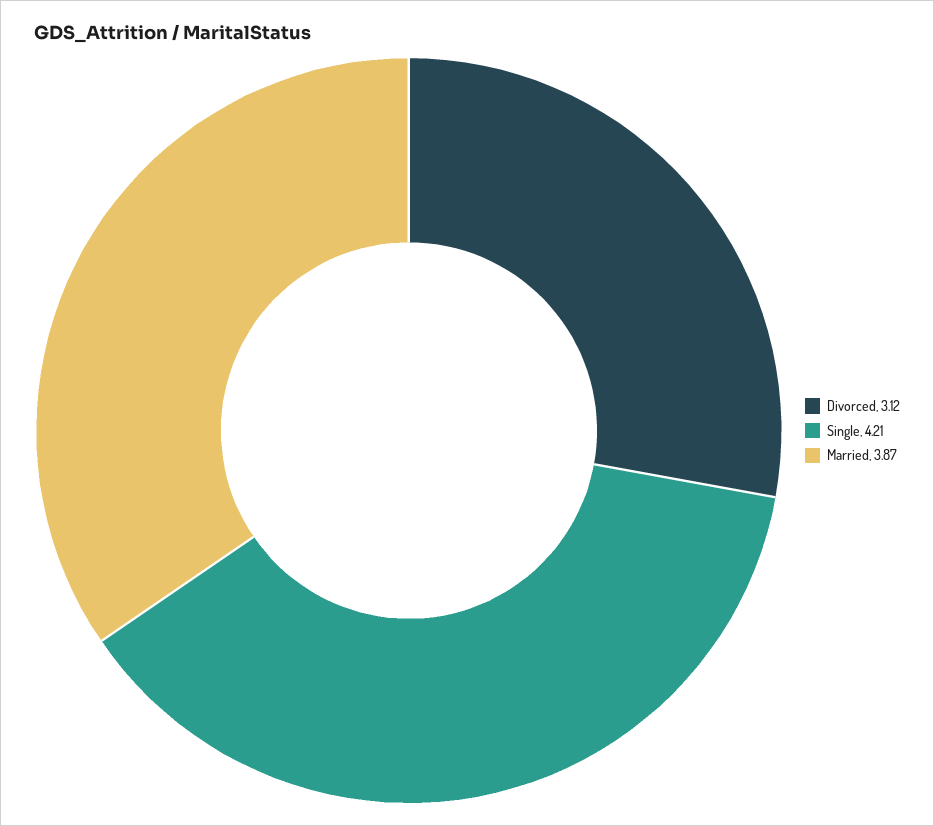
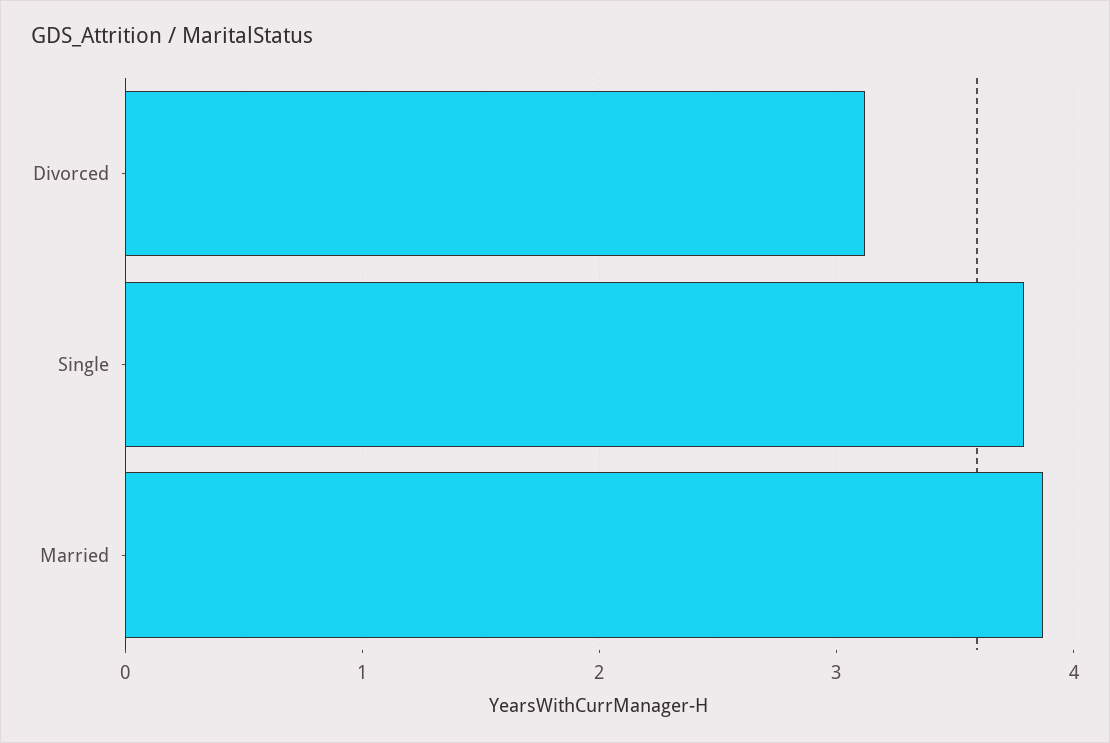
  {
    "Divorced": 3.12,
-   "Single": 4.21,
+   "Single": 3.8,
    "Married": 3.87
  }

